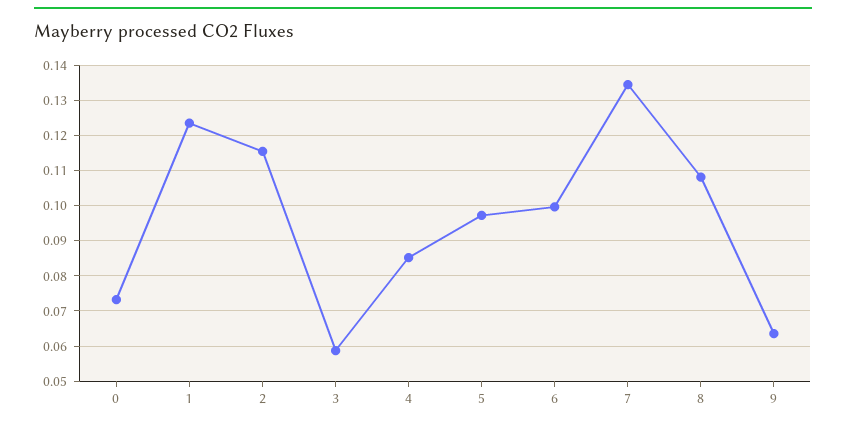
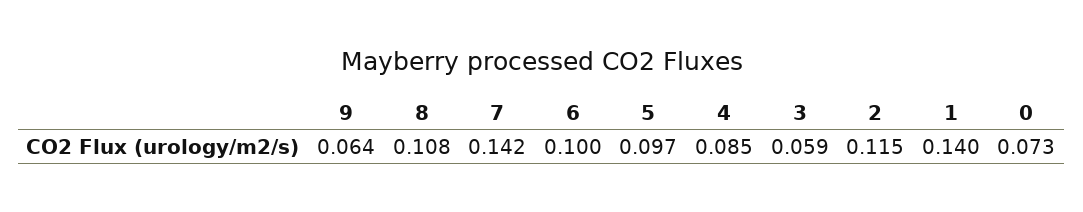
  {
    "0": 0.073,
-   "1": 0.124,
+   "1": 0.14,
    "2": 0.115,
    "3": 0.059,
    "4": 0.085,
    "5": 0.097,
    "6": 0.1,
-   "7": 0.134,
+   "7": 0.142,
    "8": 0.108,
    "9": 0.064
  }

